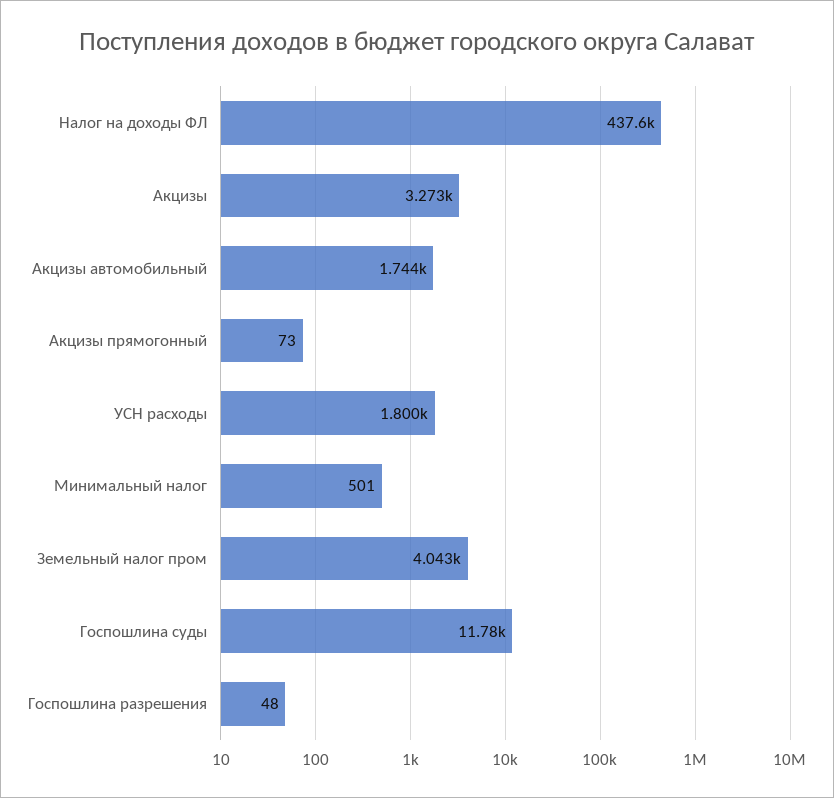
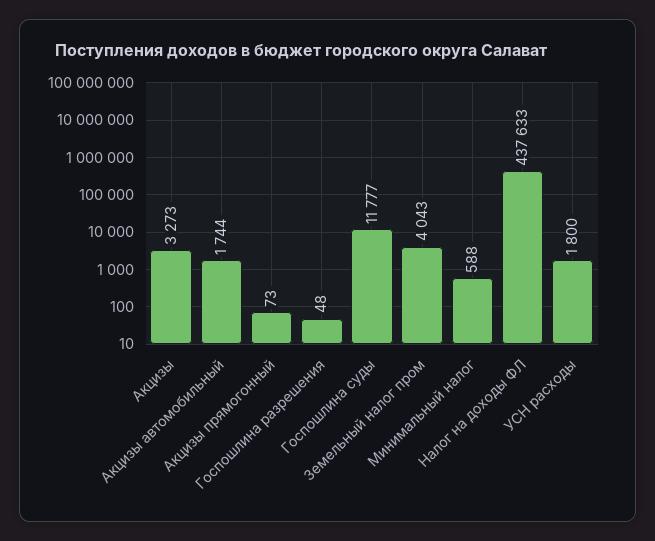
  {
    "Налог на доходы ФЛ": 437633,
    "Акцизы": 3273,
    "Акцизы автомобильный": 1744,
    "Акцизы прямогонный": 73,
    "УСН расходы": 1800,
-   "Минимальный налог": 501,
+   "Минимальный налог": 588,
    "Земельный налог пром": 4043,
    "Госпошлина суды": 11777,
    "Госпошлина разрешения": 48
  }

